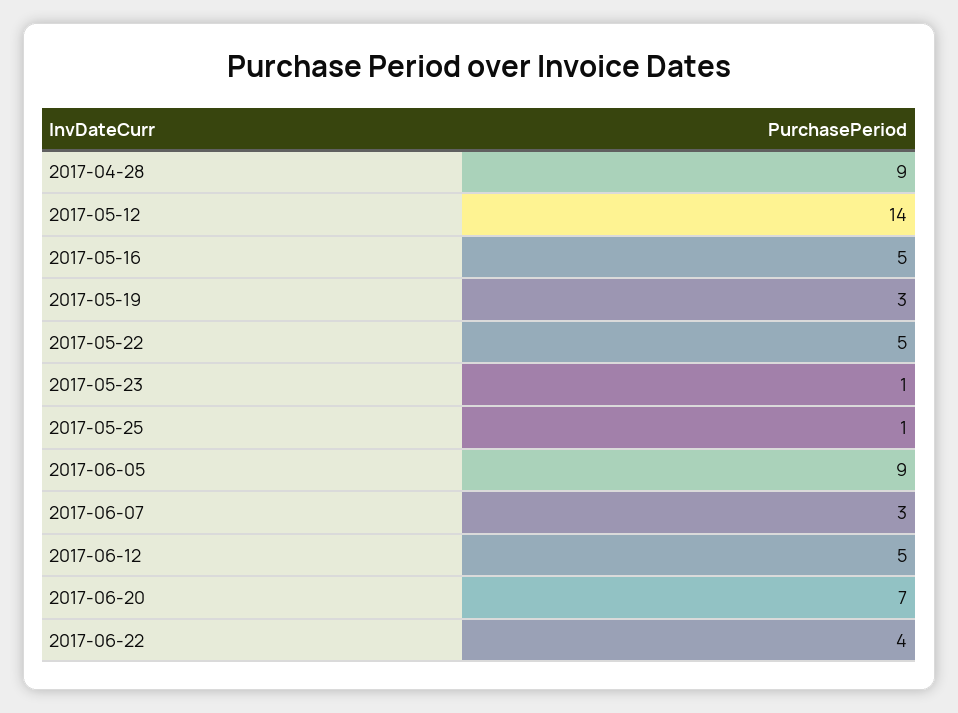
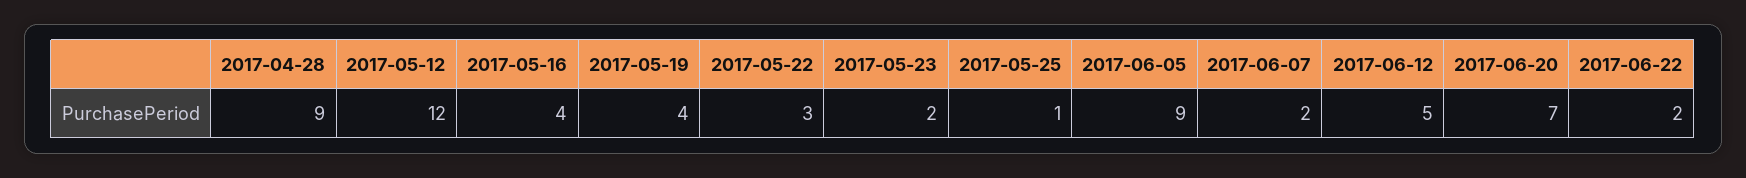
  {
    "2017-04-28": 9,
-   "2017-05-12": 14,
+   "2017-05-12": 12,
-   "2017-05-16": 5,
+   "2017-05-16": 4,
-   "2017-05-19": 3,
+   "2017-05-19": 4,
-   "2017-05-22": 5,
+   "2017-05-22": 3,
-   "2017-05-23": 1,
+   "2017-05-23": 2,
    "2017-05-25": 1,
    "2017-06-05": 9,
-   "2017-06-07": 3,
+   "2017-06-07": 2,
    "2017-06-12": 5,
    "2017-06-20": 7,
-   "2017-06-22": 4
+   "2017-06-22": 2
  }

